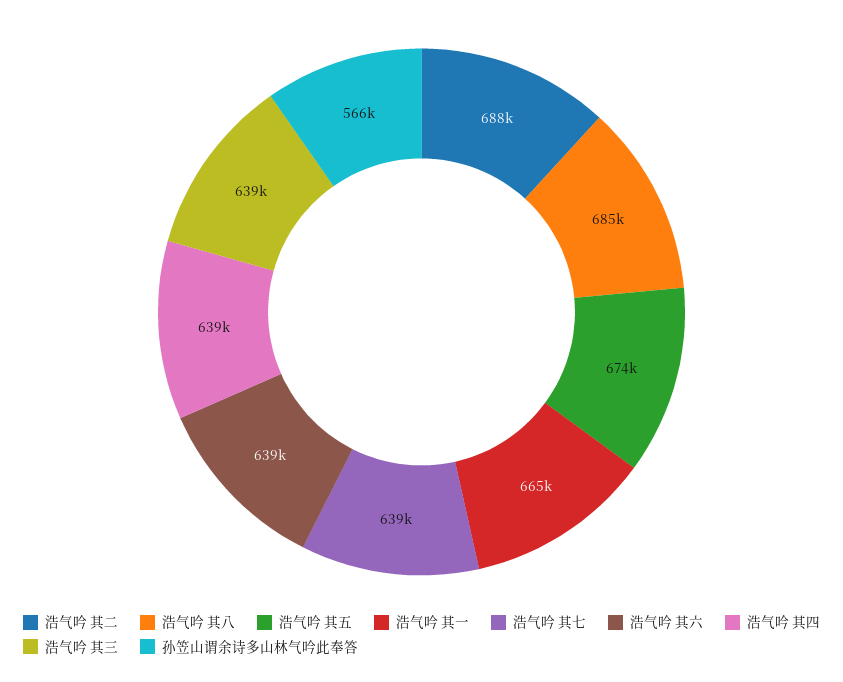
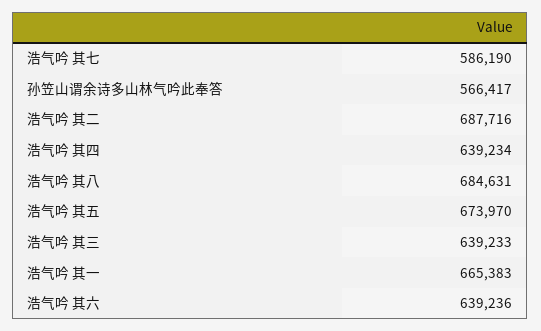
  {
    "浩气吟 其二": 687716,
    "浩气吟 其八": 684631,
    "浩气吟 其五": 673970,
    "浩气吟 其一": 665383,
-   "浩气吟 其七": 639000,
+   "浩气吟 其七": 586190,
    "浩气吟 其六": 639236,
    "浩气吟 其四": 639234,
    "浩气吟 其三": 639233,
    "孙笠山谓余诗多山林气吟此奉答": 566417
  }

